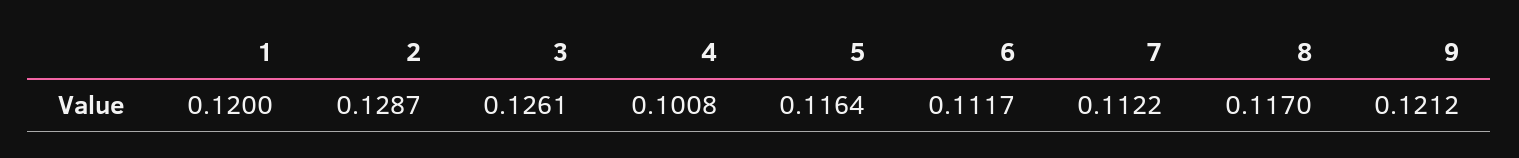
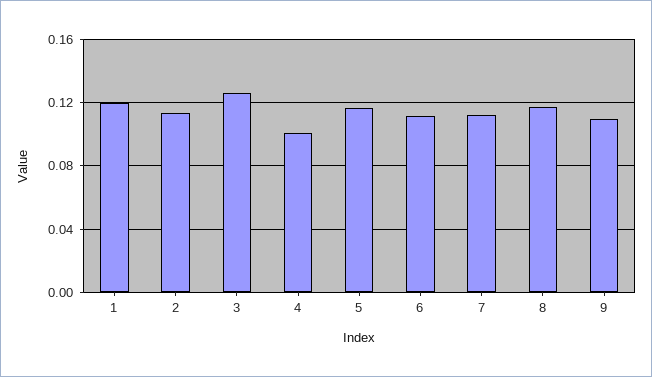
  {
    "1": 0.12,
-   "2": 0.1287,
+   "2": 0.115,
    "3": 0.1261,
    "4": 0.1008,
    "5": 0.1164,
    "6": 0.1117,
    "7": 0.1122,
    "8": 0.117,
-   "9": 0.1212
+   "9": 0.11
  }

